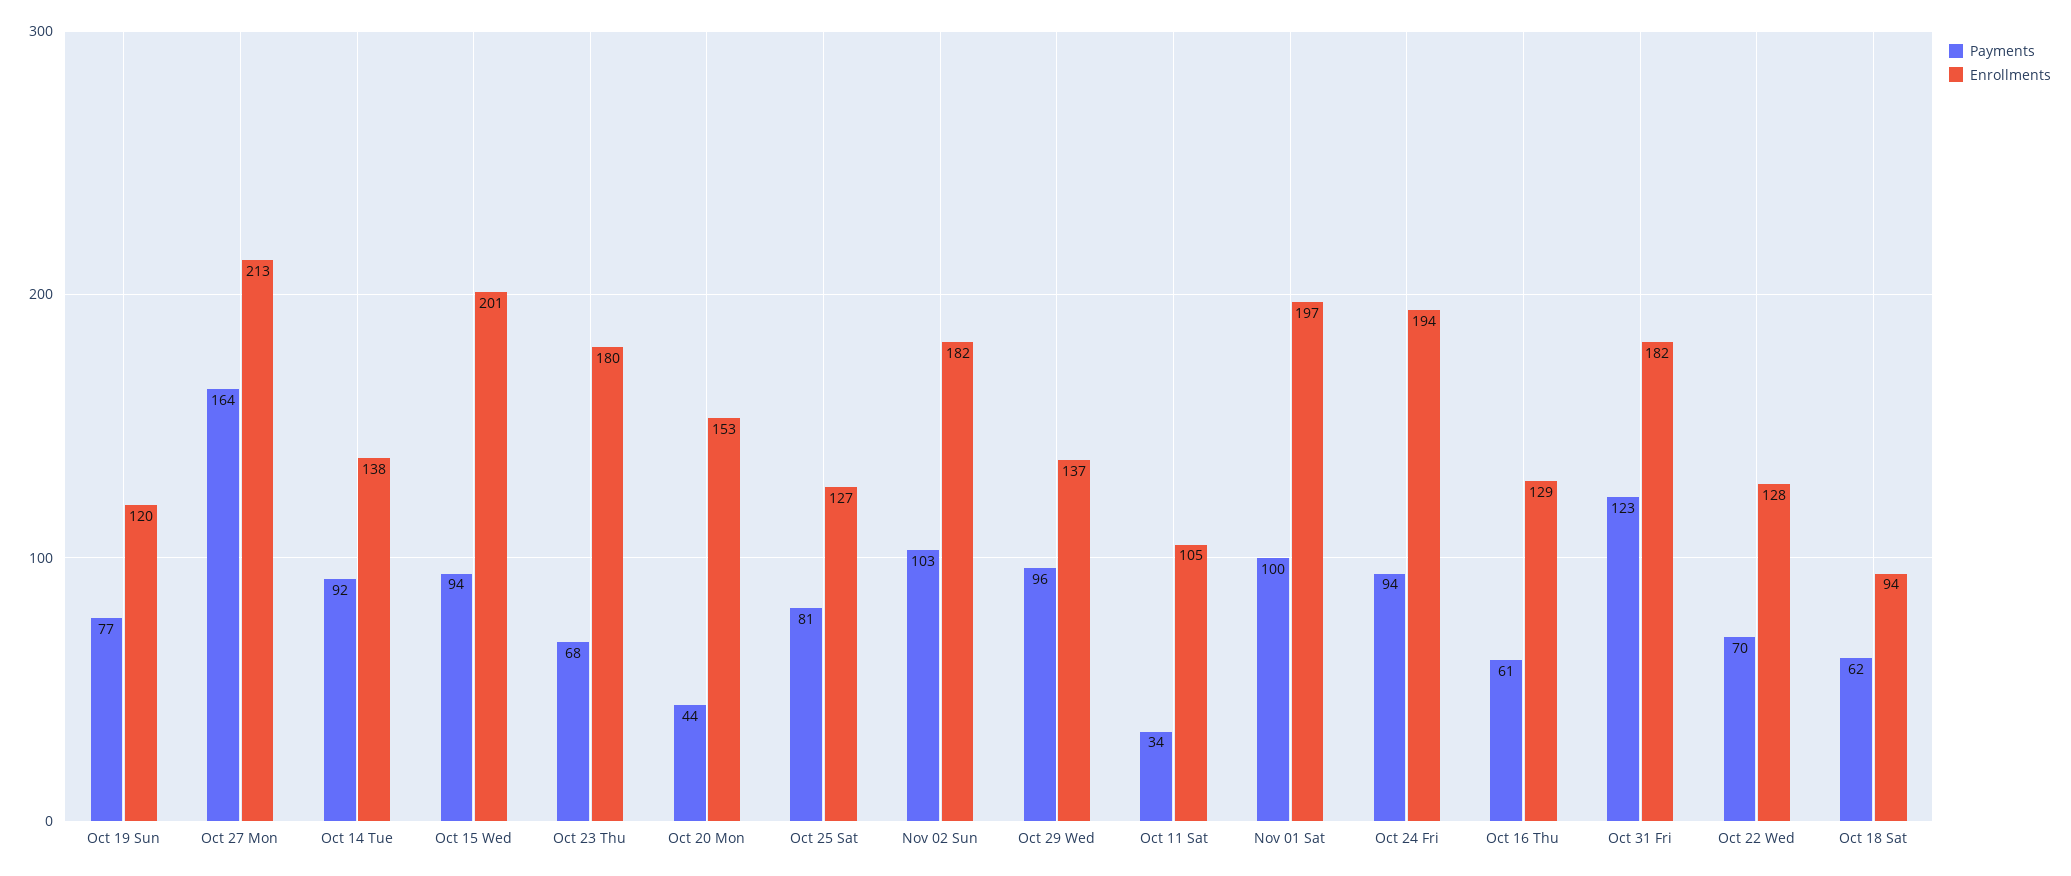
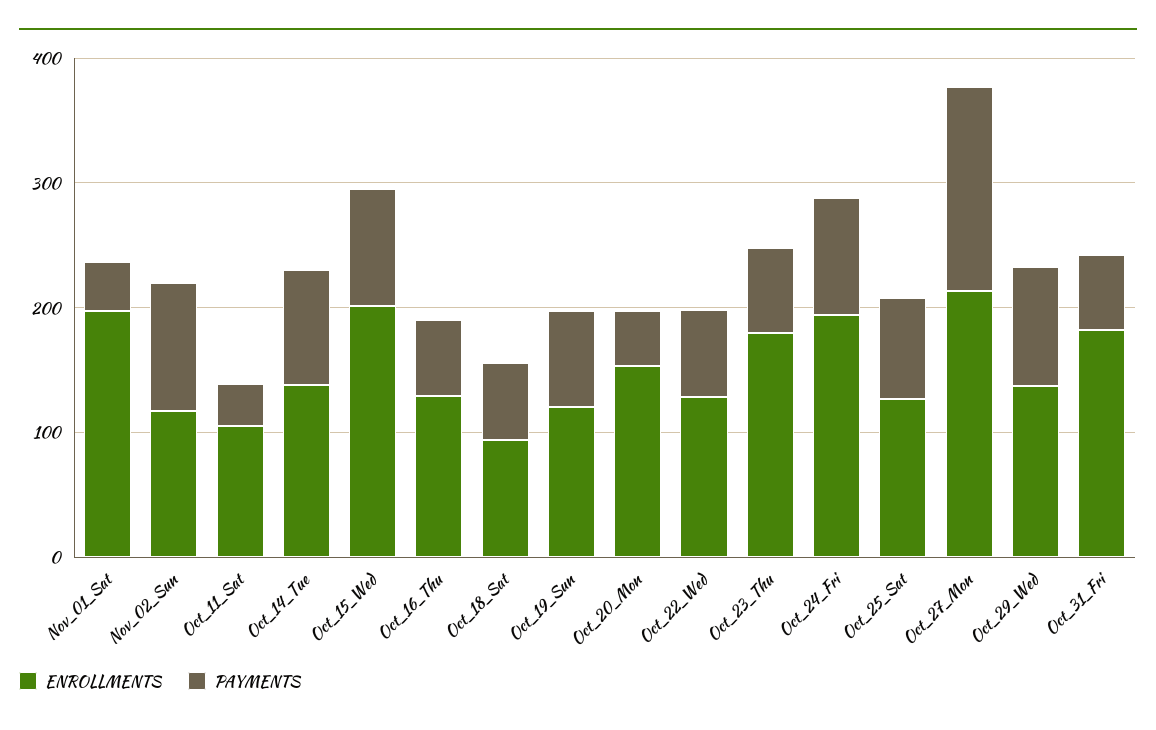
  {
    "Payments": {
      "Oct 19 Sun": 77,
      "Oct 27 Mon": 164,
      "Oct 14 Tue": 92,
      "Oct 15 Wed": 94,
      "Oct 23 Thu": 68,
      "Oct 20 Mon": 44,
      "Oct 25 Sat": 81,
      "Nov 02 Sun": 103,
      "Oct 29 Wed": 96,
      "Oct 11 Sat": 34,
-     "Nov 01 Sat": 100,
+     "Nov 01 Sat": 40,
      "Oct 24 Fri": 94,
      "Oct 16 Thu": 61,
-     "Oct 31 Fri": 123,
+     "Oct 31 Fri": 60,
      "Oct 22 Wed": 70,
      "Oct 18 Sat": 62
    },
    "Enrollments": {
      "Oct 19 Sun": 120,
      "Oct 27 Mon": 213,
      "Oct 14 Tue": 138,
      "Oct 15 Wed": 201,
      "Oct 23 Thu": 180,
      "Oct 20 Mon": 153,
      "Oct 25 Sat": 127,
-     "Nov 02 Sun": 182,
+     "Nov 02 Sun": 120,
      "Oct 29 Wed": 137,
      "Oct 11 Sat": 105,
      "Nov 01 Sat": 197,
      "Oct 24 Fri": 194,
      "Oct 16 Thu": 129,
      "Oct 31 Fri": 182,
      "Oct 22 Wed": 128,
      "Oct 18 Sat": 94
    }
  }

